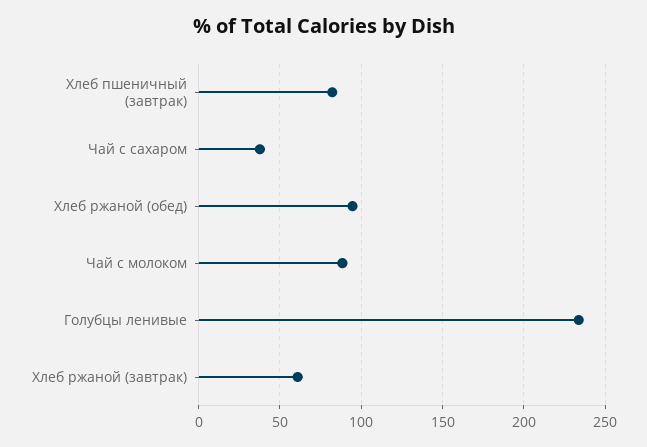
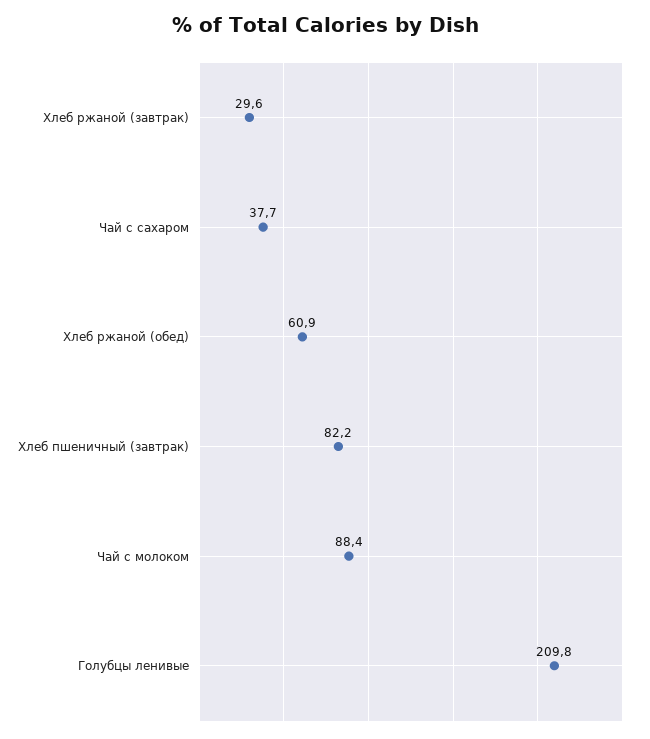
  {
    "Хлеб пшеничный (завтрак)": 82.2,
    "Чай с сахаром": 37.7,
-   "Хлеб ржаной (обед)": 95,
+   "Хлеб ржаной (обед)": 60.9,
    "Чай с молоком": 88.4,
-   "Голубцы ленивые": 235,
+   "Голубцы ленивые": 209.8,
-   "Хлеб ржаной (завтрак)": 60
+   "Хлеб ржаной (завтрак)": 29.6
  }

